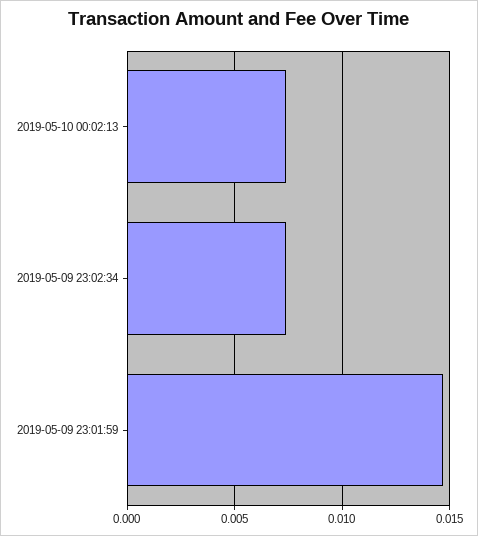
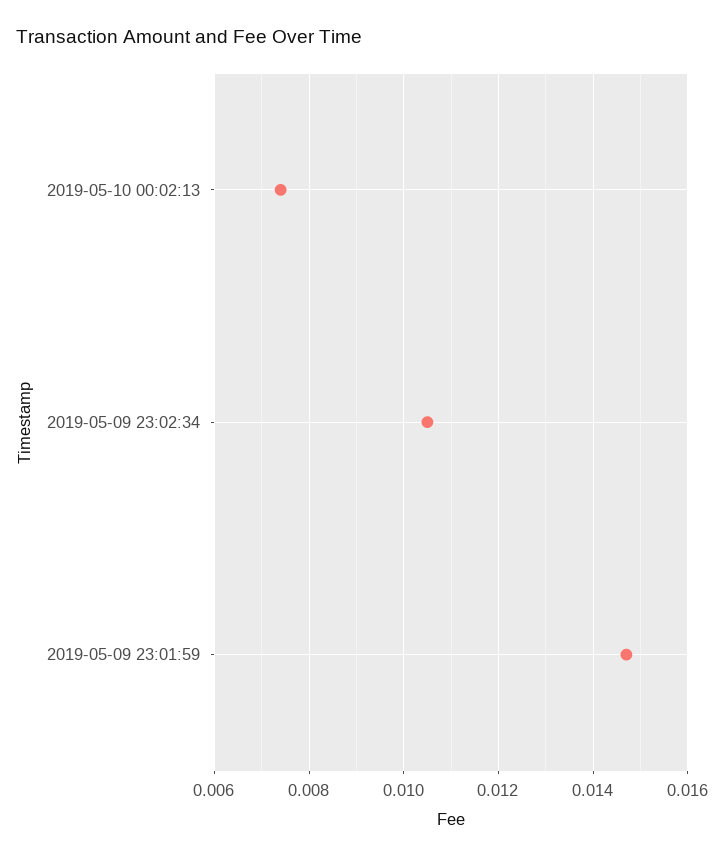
  {
    "2019-05-10 00:02:13": 0.0075,
-   "2019-05-09 23:02:34": 0.0075,
+   "2019-05-09 23:02:34": 0.0105,
    "2019-05-09 23:01:59": 0.0145
  }

